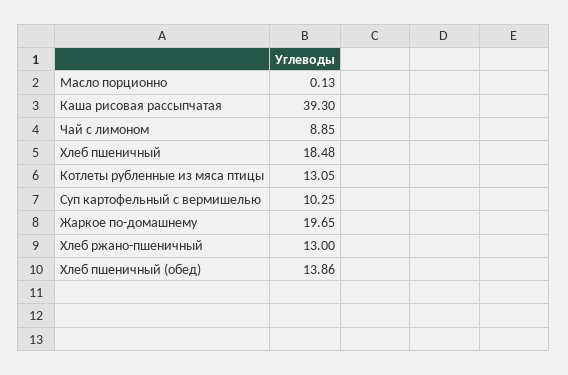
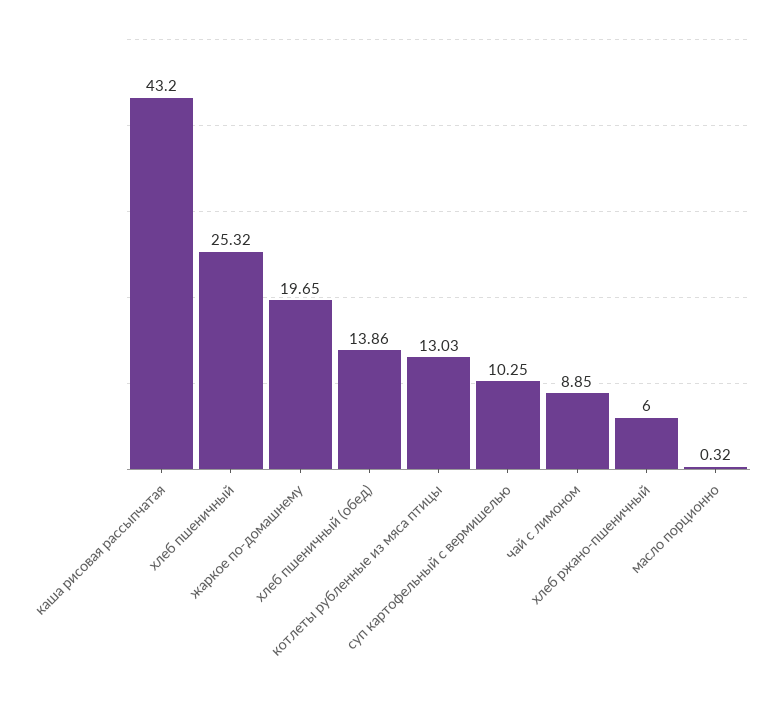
  {
-   "Масло порционно": 0.13,
+   "Масло порционно": 0.32,
-   "Каша рисовая рассыпчатая": 39.3,
+   "Каша рисовая рассыпчатая": 43.2,
    "Чай с лимоном": 8.85,
-   "Хлеб пшеничный": 18.48,
+   "Хлеб пшеничный": 25.32,
-   "Котлеты рубленные из мяса птицы": 13.05,
+   "Котлеты рубленные из мяса птицы": 13.03,
    "Суп картофельный с вермишелью": 10.25,
    "Жаркое по-домашнему": 19.65,
-   "Хлеб ржано-пшеничный": 13,
+   "Хлеб ржано-пшеничный": 6,
    "Хлеб пшеничный (обед)": 13.86
  }

